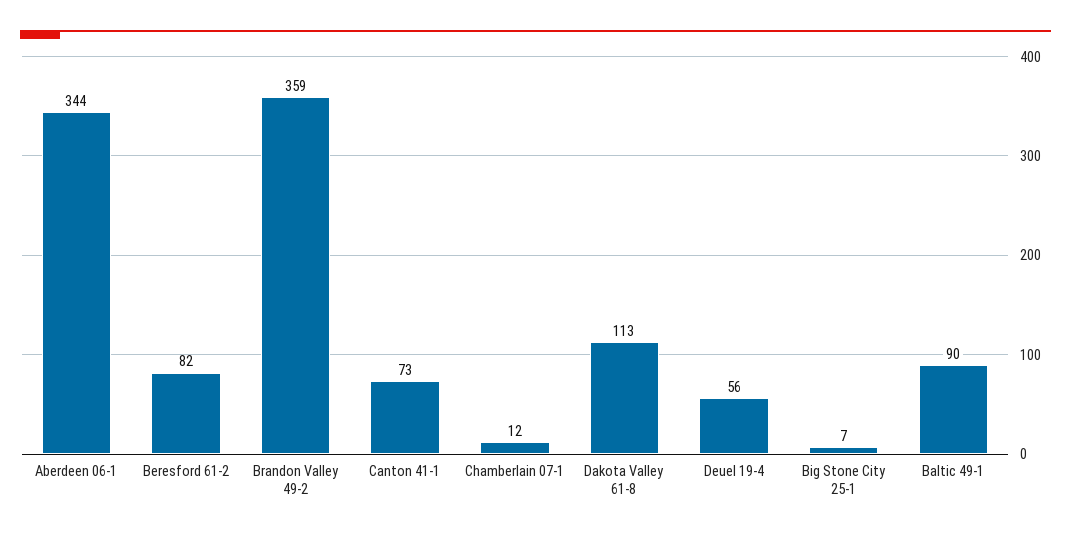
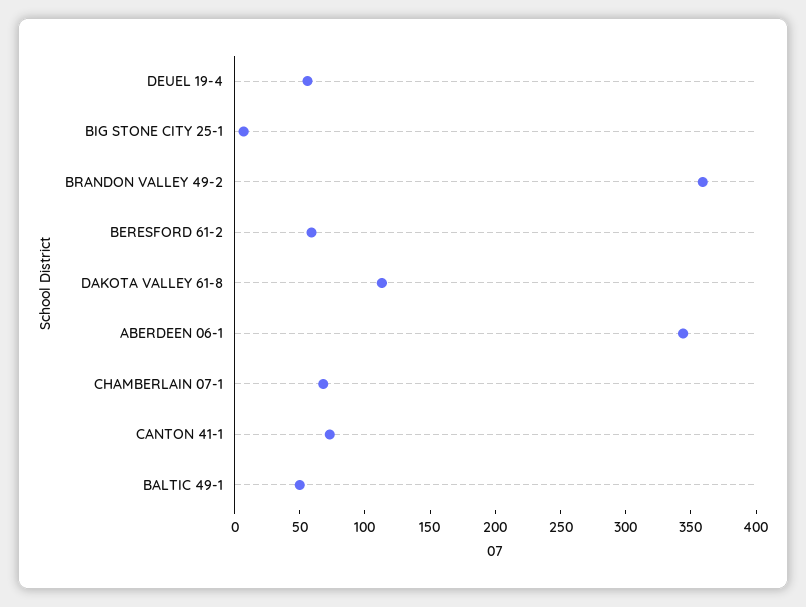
  {
    "Aberdeen 06-1": 344,
-   "Beresford 61-2": 82,
+   "Beresford 61-2": 60,
    "Brandon Valley 49-2": 359,
    "Canton 41-1": 73,
-   "Chamberlain 07-1": 12,
+   "Chamberlain 07-1": 70,
    "Dakota Valley 61-8": 113,
    "Deuel 19-4": 56,
    "Big Stone City 25-1": 7,
-   "Baltic 49-1": 90
+   "Baltic 49-1": 50
  }

